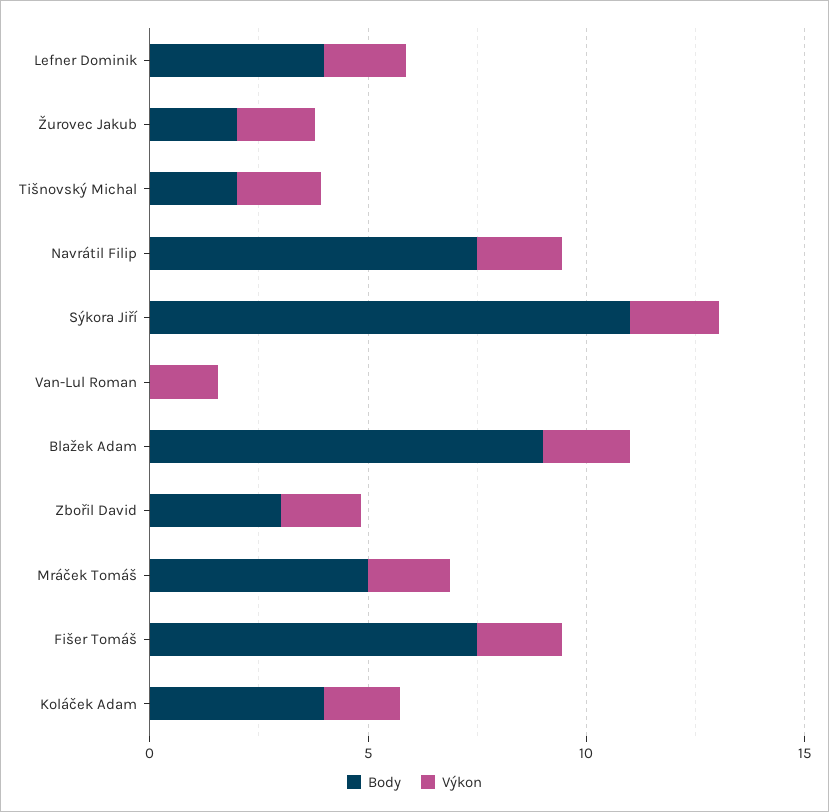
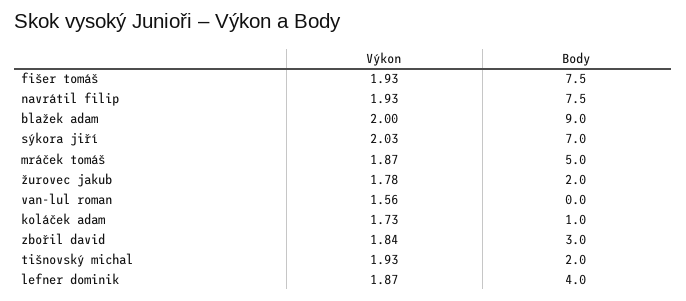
  {
    "Body": {
      "Lefner Dominik": 4,
      "Žurovec Jakub": 2,
      "Tišnovský Michal": 2,
      "Navrátil Filip": 7.5,
-     "Sýkora Jiří": 11,
+     "Sýkora Jiří": 7,
      "Van-Lul Roman": 0,
      "Blažek Adam": 9,
      "Zbořil David": 3,
      "Mráček Tomáš": 5,
      "Fišer Tomáš": 7.5,
-     "Koláček Adam": 4
+     "Koláček Adam": 1
    },
    "Výkon": {
      "Lefner Dominik": 1.87,
      "Žurovec Jakub": 1.78,
      "Tišnovský Michal": 1.93,
      "Navrátil Filip": 1.93,
      "Sýkora Jiří": 2.03,
      "Van-Lul Roman": 1.56,
      "Blažek Adam": 2,
      "Zbořil David": 1.84,
      "Mráček Tomáš": 1.87,
      "Fišer Tomáš": 1.93,
      "Koláček Adam": 1.73
    }
  }

